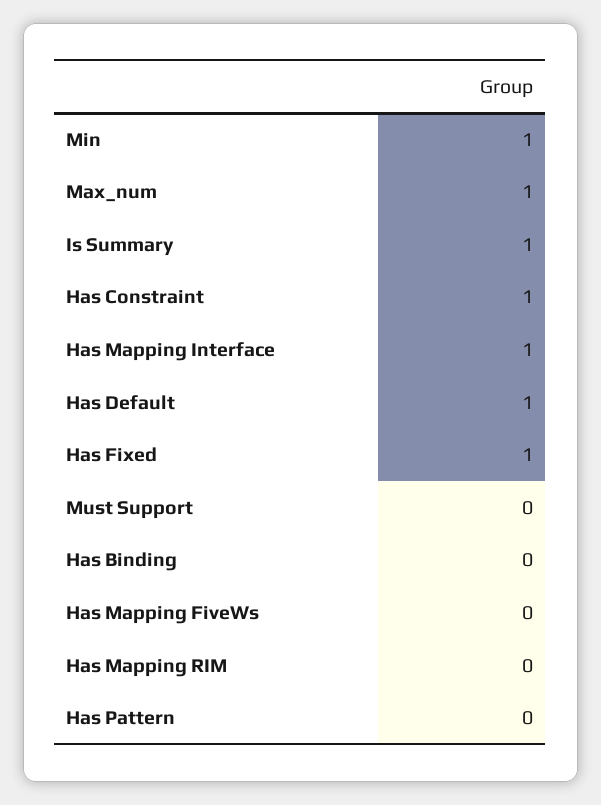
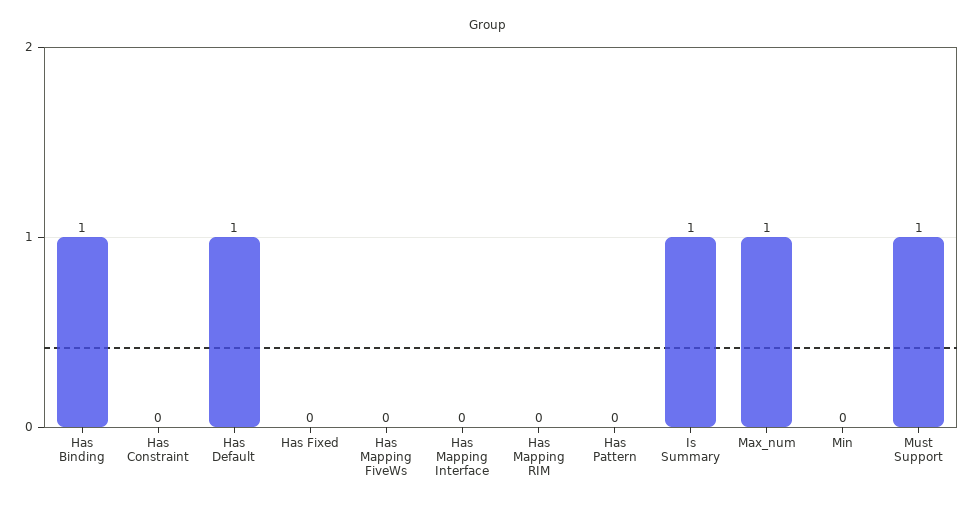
  {
-   "Min": 1,
+   "Min": 0,
    "Max_num": 1,
    "Is Summary": 1,
-   "Has Constraint": 1,
+   "Has Constraint": 0,
-   "Has Mapping Interface": 1,
+   "Has Mapping Interface": 0,
    "Has Default": 1,
-   "Has Fixed": 1,
+   "Has Fixed": 0,
-   "Must Support": 0,
+   "Must Support": 1,
-   "Has Binding": 0,
+   "Has Binding": 1,
    "Has Mapping FiveWs": 0,
    "Has Mapping RIM": 0,
    "Has Pattern": 0
  }

